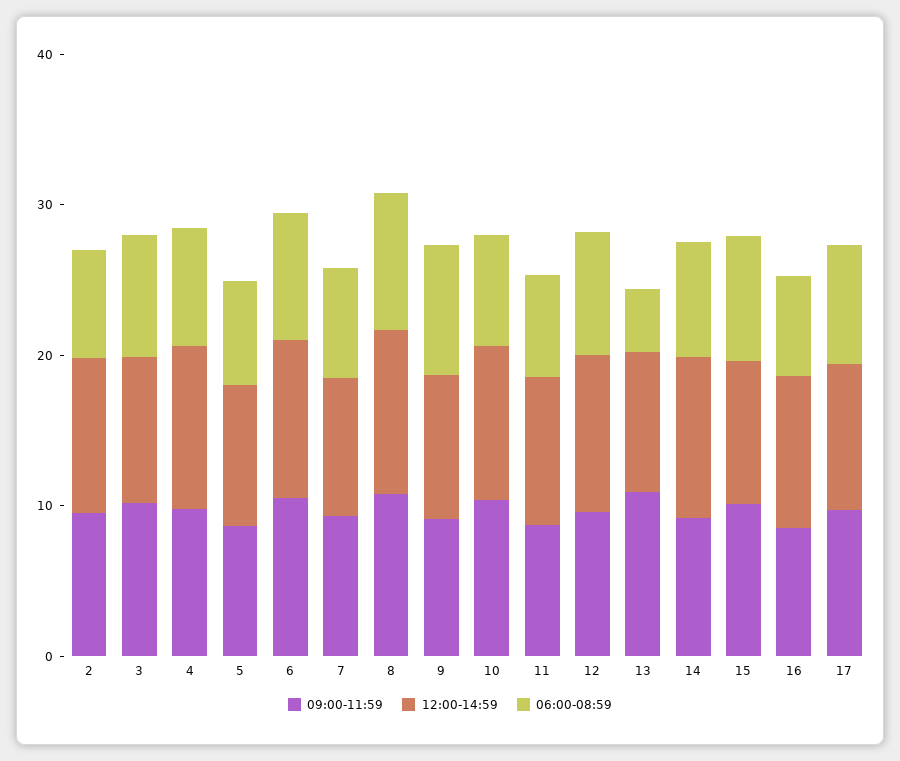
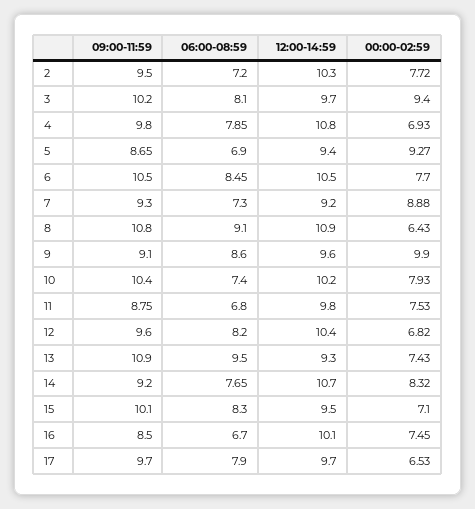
  {
    "09:00-11:59": {
      "2": 9.5,
      "3": 10.2,
      "4": 9.8,
      "5": 8.65,
      "6": 10.5,
      "7": 9.3,
      "8": 10.8,
      "9": 9.1,
      "10": 10.4,
      "11": 8.75,
      "12": 9.6,
      "13": 10.9,
      "14": 9.2,
      "15": 10.1,
      "16": 8.5,
      "17": 9.7
    },
    "12:00-14:59": {
      "2": 10.3,
      "3": 9.7,
      "4": 10.8,
      "5": 9.4,
      "6": 10.5,
      "7": 9.2,
      "8": 10.9,
      "9": 9.6,
      "10": 10.2,
      "11": 9.8,
      "12": 10.4,
      "13": 9.3,
      "14": 10.7,
      "15": 9.5,
      "16": 10.1,
      "17": 9.7
    },
    "06:00-08:59": {
      "2": 7.2,
      "3": 8.1,
      "4": 7.85,
      "5": 6.9,
      "6": 8.45,
      "7": 7.3,
      "8": 9.1,
      "9": 8.6,
      "10": 7.4,
      "11": 6.8,
      "12": 8.2,
-     "13": 4,
+     "13": 9.5,
      "14": 7.65,
      "15": 8.3,
      "16": 6.7,
      "17": 7.9
-   }
+   },
+   "00:00-02:59": {
+     "2": 7.72,
+     "3": 9.4,
+     "4": 6.93,
+     "5": 9.27,
+     "6": 7.7,
+     "7": 8.88,
+     "8": 6.43,
+     "9": 9.9,
+     "10": 7.93,
+     "11": 7.53,
+     "12": 6.82,
+     "13": 7.43,
+     "14": 8.32,
+     "15": 7.1,
+     "16": 7.45,
+     "17": 6.53
+   }
  }

